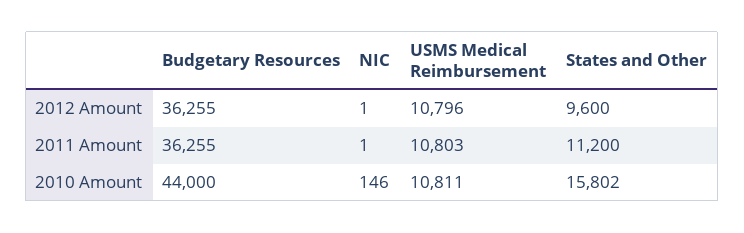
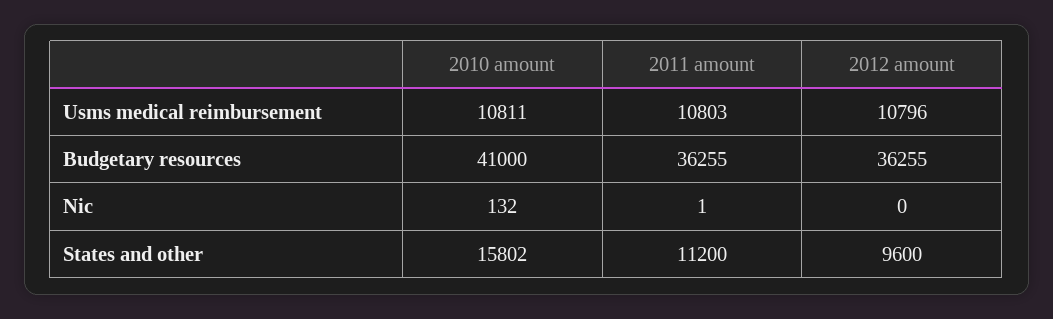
  {
    "Budgetary Resources": {
      "2012 Amount": 36255,
      "2011 Amount": 36255,
-     "2010 Amount": 44000
+     "2010 Amount": 41000
    },
    "NIC": {
-     "2012 Amount": 1,
+     "2012 Amount": 0,
      "2011 Amount": 1,
-     "2010 Amount": 146
+     "2010 Amount": 132
    },
    "USMS Medical Reimbursement": {
      "2012 Amount": 10796,
      "2011 Amount": 10803,
      "2010 Amount": 10811
    },
    "States and Other": {
      "2012 Amount": 9600,
      "2011 Amount": 11200,
      "2010 Amount": 15802
    }
  }

